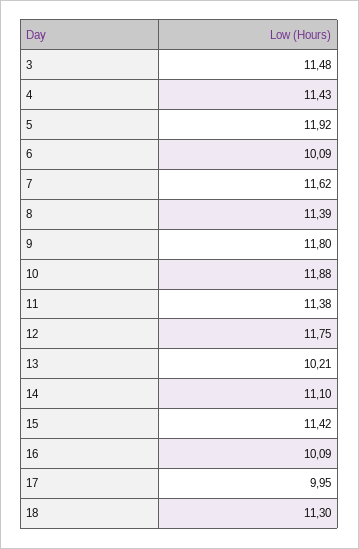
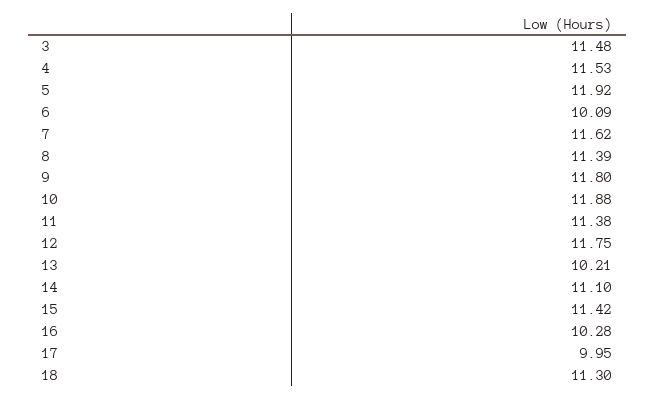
  {
    "3": 11.48,
-   "4": 11.43,
+   "4": 11.53,
    "5": 11.92,
    "6": 10.09,
    "7": 11.62,
    "8": 11.39,
    "9": 11.8,
    "10": 11.88,
    "11": 11.38,
    "12": 11.75,
    "13": 10.21,
    "14": 11.1,
    "15": 11.42,
-   "16": 10.09,
+   "16": 10.28,
    "17": 9.95,
    "18": 11.3
  }

